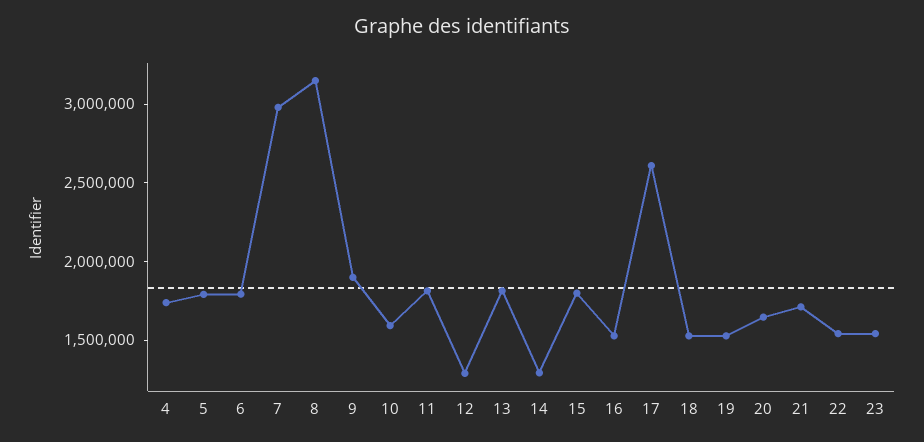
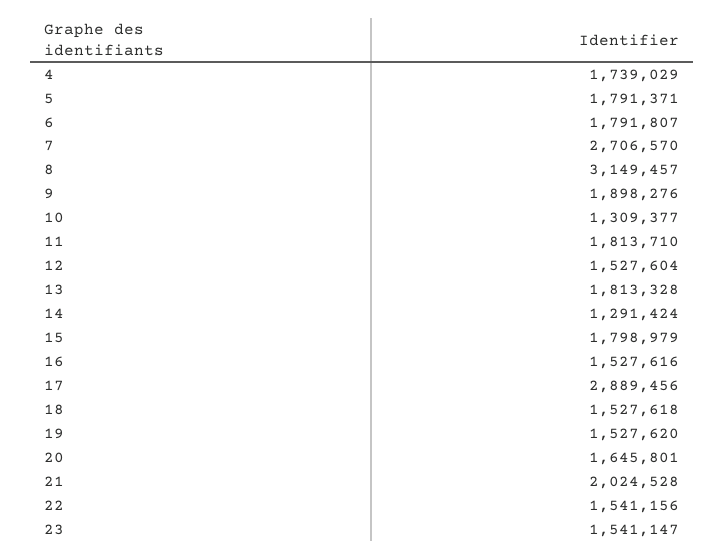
  {
    "4": 1739029,
    "5": 1791371,
    "6": 1791807,
-   "7": 3000000,
+   "7": 2706570,
    "8": 3149457,
    "9": 1898276,
-   "10": 1600000,
+   "10": 1309377,
    "11": 1813710,
-   "12": 1300000,
+   "12": 1527604,
    "13": 1813328,
    "14": 1291424,
    "15": 1798979,
    "16": 1527616,
-   "17": 2600000,
+   "17": 2889456,
    "18": 1527618,
    "19": 1527620,
    "20": 1645801,
-   "21": 1700000,
+   "21": 2024528,
    "22": 1541156,
    "23": 1541147
  }

